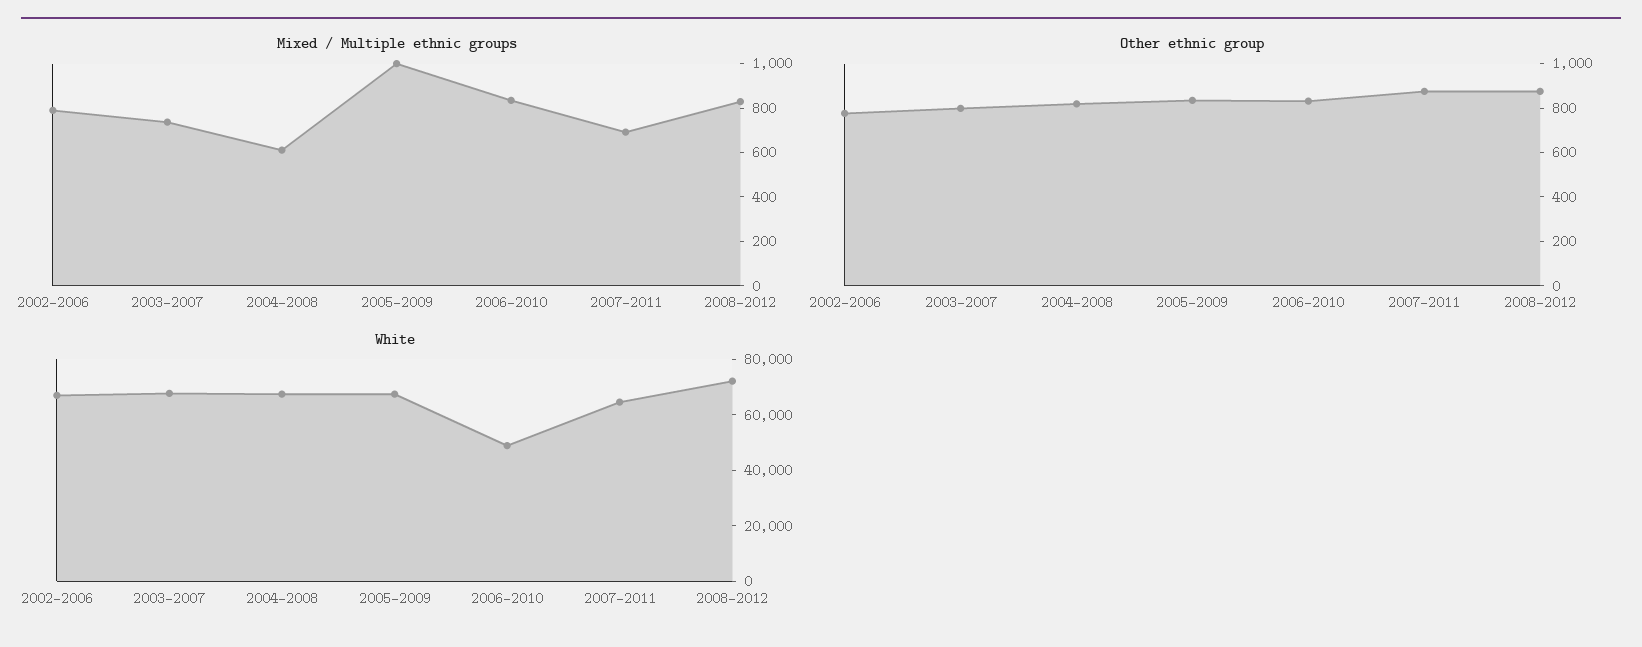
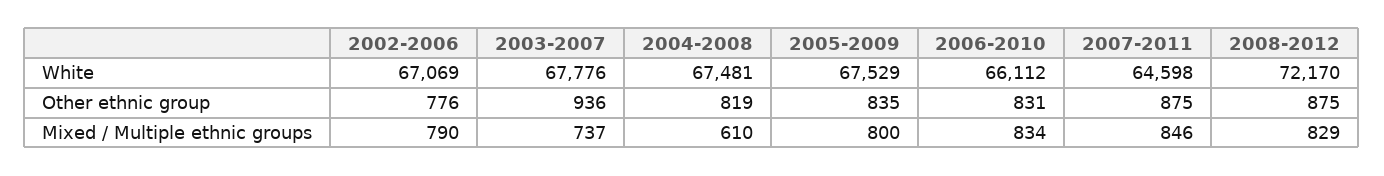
  {
    "Mixed / Multiple ethnic groups": {
      "2002-2006": 790,
      "2003-2007": 737,
      "2004-2008": 610,
-     "2005-2009": 1000,
+     "2005-2009": 800,
      "2006-2010": 834,
-     "2007-2011": 700,
+     "2007-2011": 846,
      "2008-2012": 829
    },
    "Other ethnic group": {
      "2002-2006": 776,
-     "2003-2007": 800,
+     "2003-2007": 936,
      "2004-2008": 819,
      "2005-2009": 835,
      "2006-2010": 831,
      "2007-2011": 875,
      "2008-2012": 875
    },
    "White": {
      "2002-2006": 67069,
      "2003-2007": 67776,
      "2004-2008": 67481,
      "2005-2009": 67529,
-     "2006-2010": 50000,
+     "2006-2010": 66112,
      "2007-2011": 64598,
      "2008-2012": 72170
    }
  }

